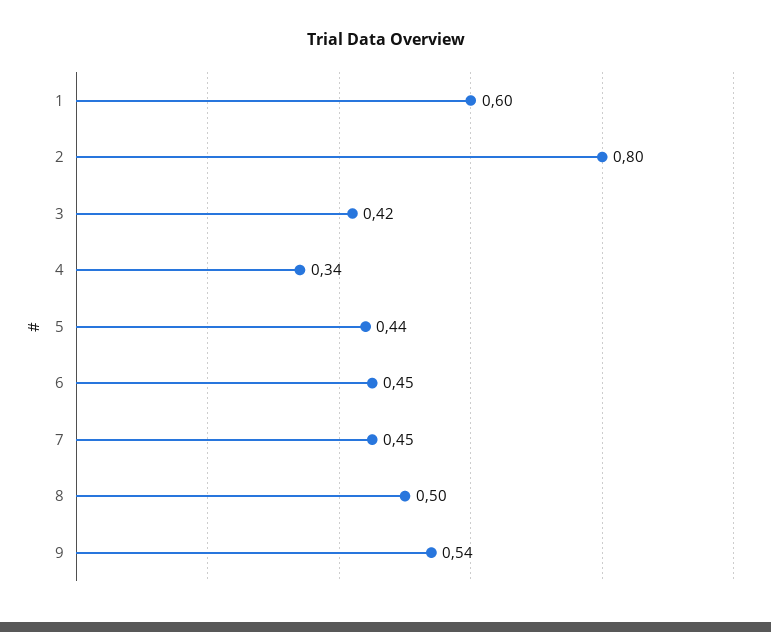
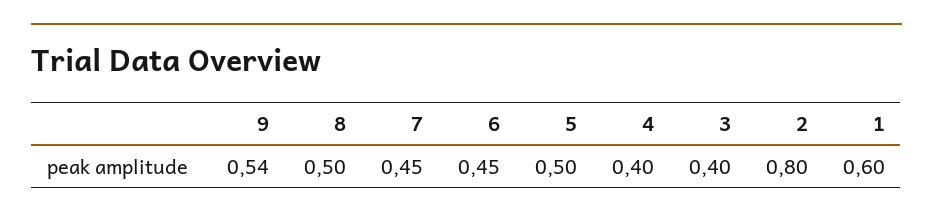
  {
    "1": 0.6,
    "2": 0.8,
-   "3": 0.42,
+   "3": 0.4,
-   "4": 0.34,
+   "4": 0.4,
-   "5": 0.44,
+   "5": 0.5,
    "6": 0.45,
    "7": 0.45,
    "8": 0.5,
    "9": 0.54
  }

